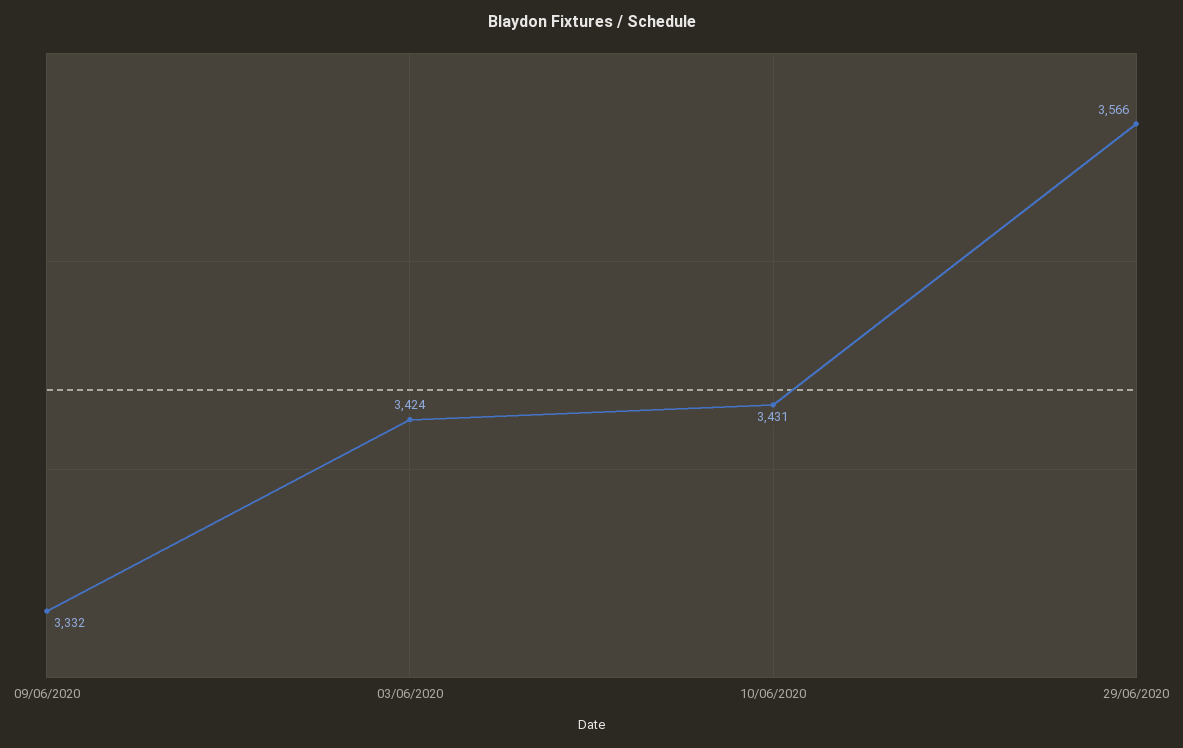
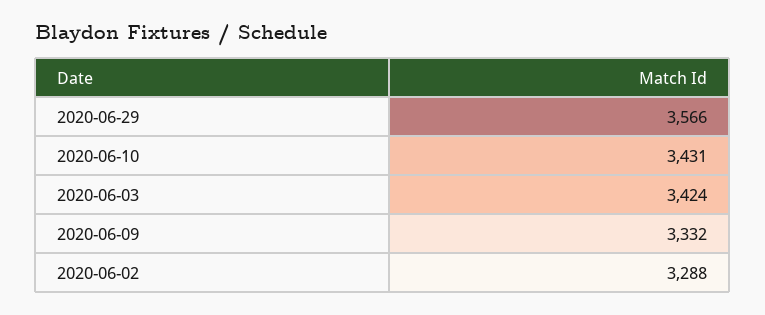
  {
    "09/06/2020": 3332,
    "03/06/2020": 3424,
    "10/06/2020": 3431,
-   "29/06/2020": 3566
+   "29/06/2020": 3566,
+   "2020-06-02": 3288
  }

